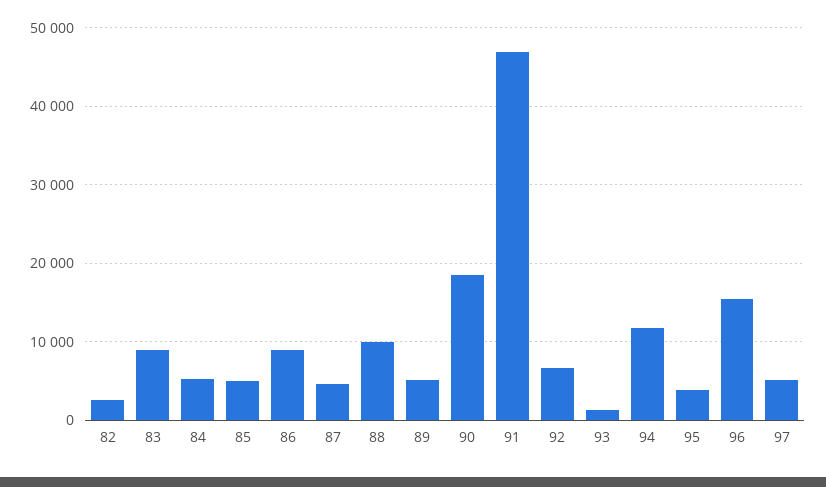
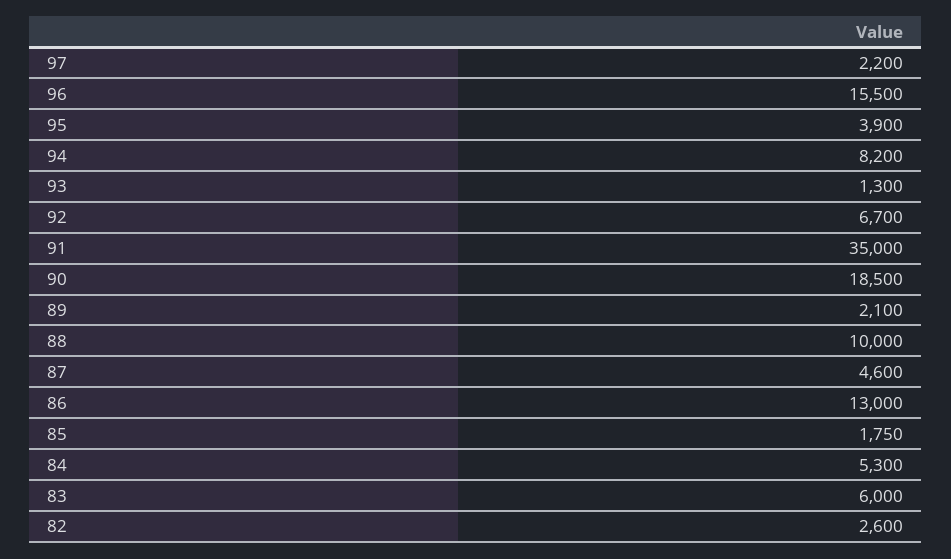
  {
    "82": 2600,
-   "83": 9000,
+   "83": 6000,
    "84": 5300,
-   "85": 5000,
+   "85": 1750,
-   "86": 9000,
+   "86": 13000,
    "87": 4600,
    "88": 10000,
-   "89": 5000,
+   "89": 2100,
    "90": 18500,
-   "91": 47000,
+   "91": 35000,
    "92": 6700,
    "93": 1300,
-   "94": 12000,
+   "94": 8200,
    "95": 3900,
    "96": 15500,
-   "97": 5000
+   "97": 2200
  }

